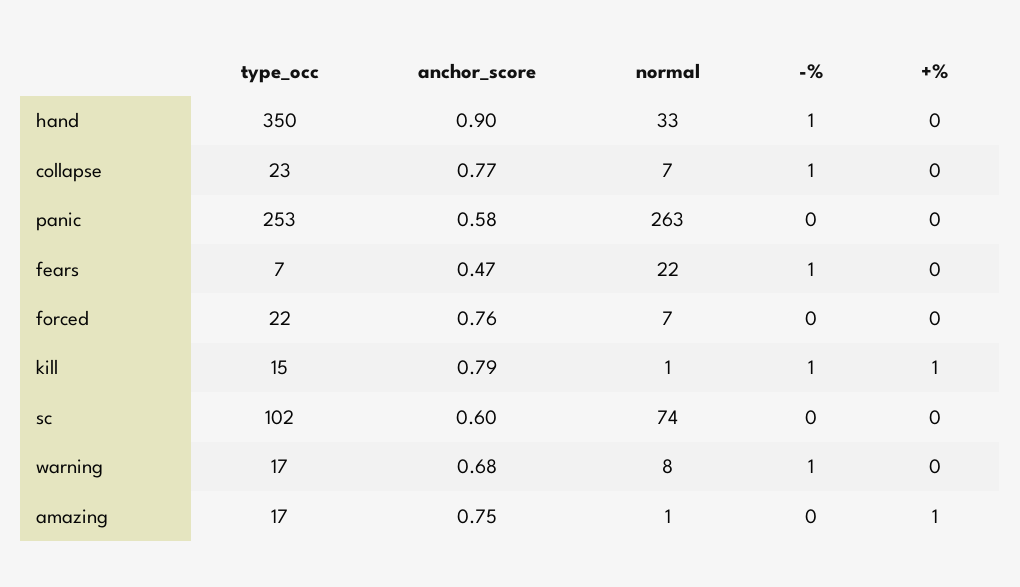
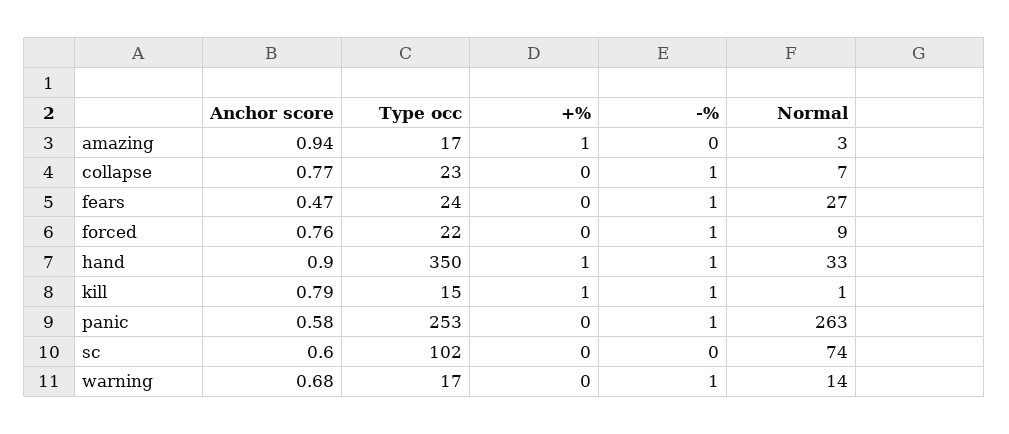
  {
    "type_occ": {
      "hand": 350,
      "collapse": 23,
      "panic": 253,
-     "fears": 7,
+     "fears": 24,
      "forced": 22,
      "kill": 15,
      "sc": 102,
      "warning": 17,
      "amazing": 17
    },
    "anchor_score": {
      "hand": 0.9,
      "collapse": 0.77,
      "panic": 0.58,
      "fears": 0.47,
      "forced": 0.76,
      "kill": 0.79,
      "sc": 0.6,
      "warning": 0.68,
-     "amazing": 0.75
+     "amazing": 0.94
    },
    "normal": {
      "hand": 33,
      "collapse": 7,
      "panic": 263,
-     "fears": 22,
+     "fears": 27,
-     "forced": 7,
+     "forced": 9,
      "kill": 1,
      "sc": 74,
-     "warning": 8,
+     "warning": 14,
-     "amazing": 1
+     "amazing": 3
    },
    "-%": {
      "hand": 1,
      "collapse": 1,
-     "panic": 0,
+     "panic": 1,
      "fears": 1,
-     "forced": 0,
+     "forced": 1,
      "kill": 1,
      "sc": 0,
      "warning": 1,
      "amazing": 0
    },
    "+%": {
-     "hand": 0,
+     "hand": 1,
      "collapse": 0,
      "panic": 0,
      "fears": 0,
      "forced": 0,
      "kill": 1,
      "sc": 0,
      "warning": 0,
      "amazing": 1
    }
  }

